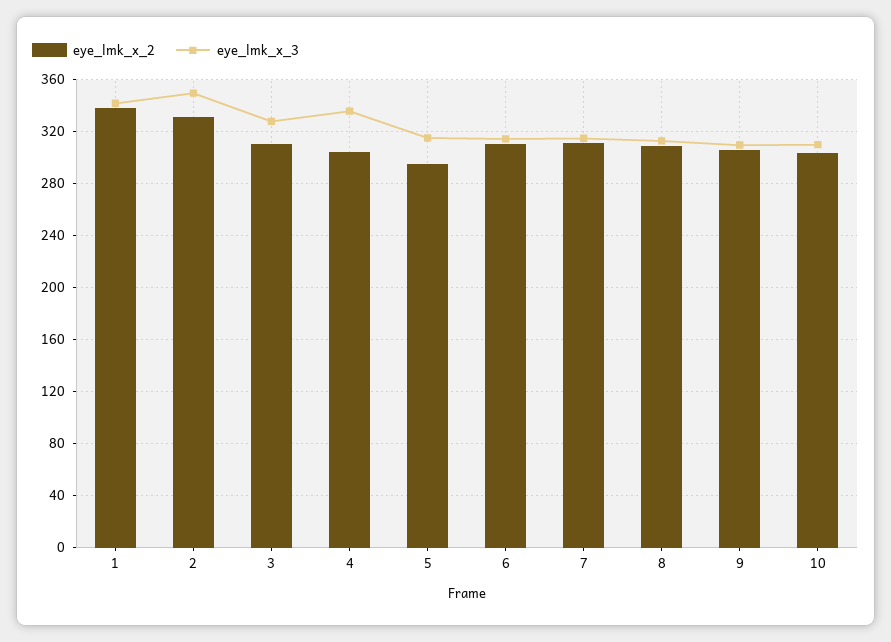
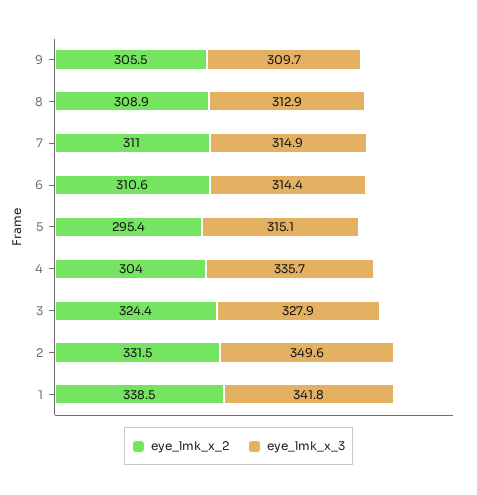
  {
    "eye_lmk_x_2": {
      "1": 338.5,
      "2": 331.5,
-     "3": 310,
+     "3": 324.4,
      "4": 304,
      "5": 295.4,
      "6": 310.6,
      "7": 311,
      "8": 308.9,
-     "9": 305.5,
+     "9": 305.5
-     "10": 305
    },
    "eye_lmk_x_3": {
      "1": 341.8,
      "2": 349.6,
      "3": 327.9,
      "4": 335.7,
      "5": 315.1,
      "6": 314.4,
      "7": 314.9,
      "8": 312.9,
-     "9": 309.7,
+     "9": 309.7
-     "10": 310
    }
  }

